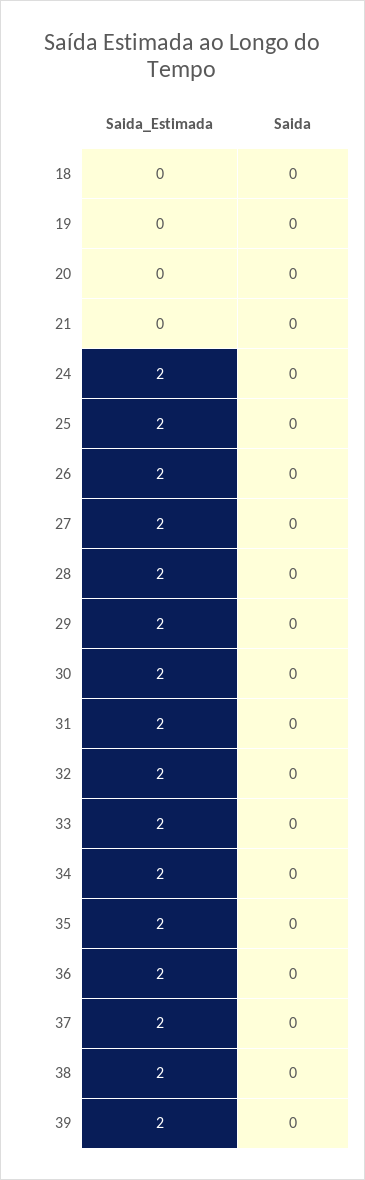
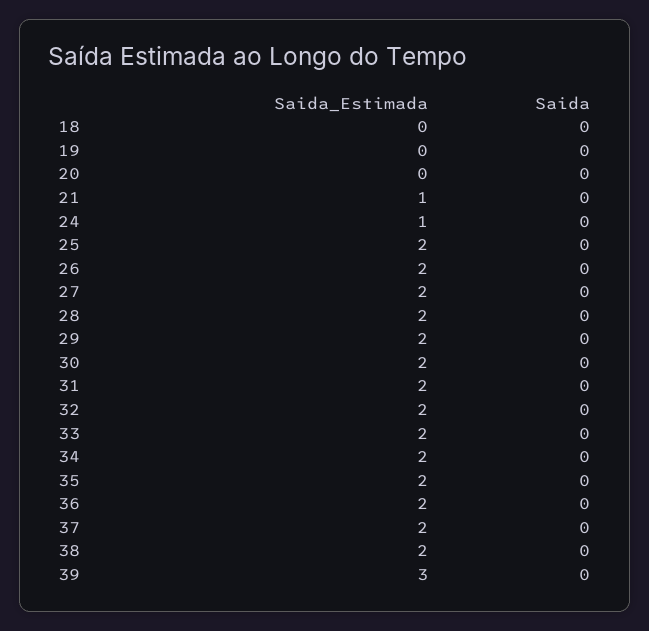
  {
    "Saida_Estimada": {
      "18": 0,
      "19": 0,
      "20": 0,
-     "21": 0,
+     "21": 1,
-     "24": 2,
+     "24": 1,
      "25": 2,
      "26": 2,
      "27": 2,
      "28": 2,
      "29": 2,
      "30": 2,
      "31": 2,
      "32": 2,
      "33": 2,
      "34": 2,
      "35": 2,
      "36": 2,
      "37": 2,
      "38": 2,
-     "39": 2
+     "39": 3
    },
    "Saida": {
      "18": 0,
      "19": 0,
      "20": 0,
      "21": 0,
      "24": 0,
      "25": 0,
      "26": 0,
      "27": 0,
      "28": 0,
      "29": 0,
      "30": 0,
      "31": 0,
      "32": 0,
      "33": 0,
      "34": 0,
      "35": 0,
      "36": 0,
      "37": 0,
      "38": 0,
      "39": 0
    }
  }

